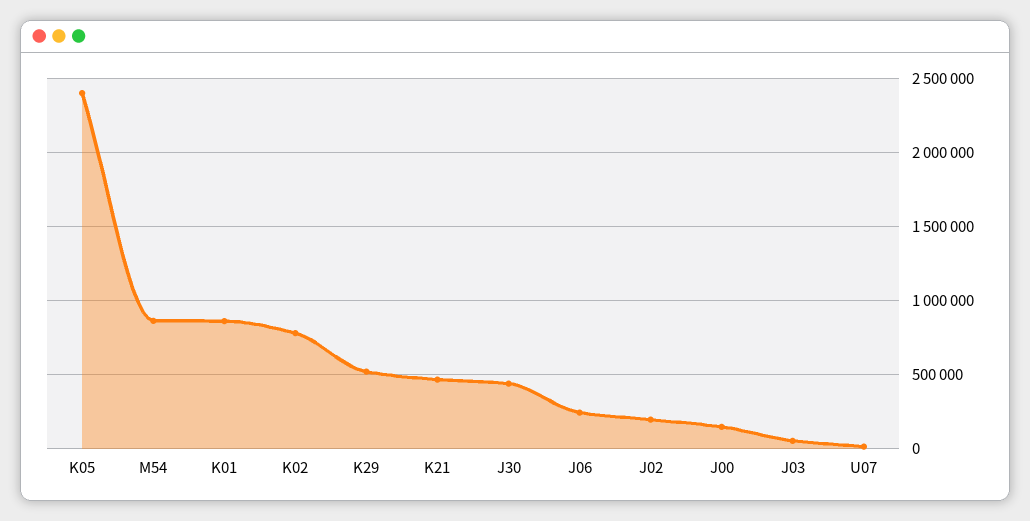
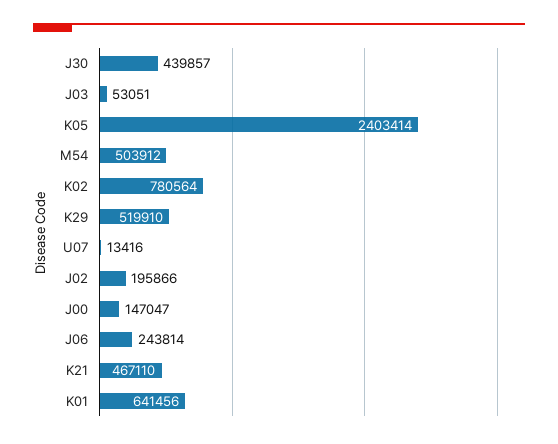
  {
    "K05": 2403414,
-   "M54": 850000,
+   "M54": 503912,
-   "K01": 850000,
+   "K01": 641456,
    "K02": 780564,
    "K29": 519910,
    "K21": 467110,
    "J30": 439857,
    "J06": 243814,
    "J02": 195866,
    "J00": 147047,
    "J03": 53051,
    "U07": 13416
  }

